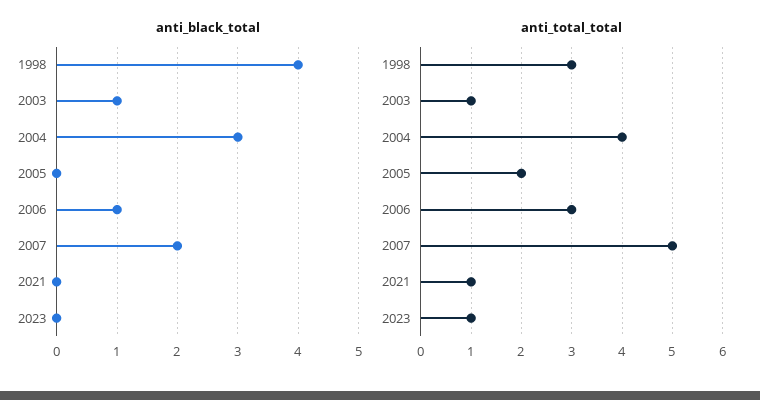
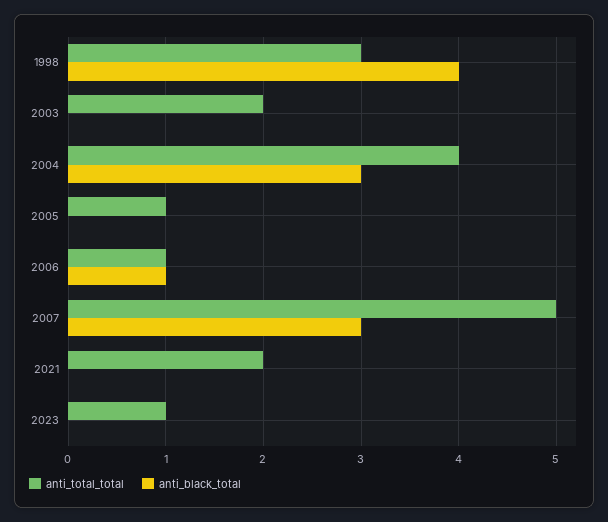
  {
    "anti_black_total": {
      "1998": 4,
-     "2003": 1,
+     "2003": 0,
      "2004": 3,
      "2005": 0,
      "2006": 1,
-     "2007": 2,
+     "2007": 3,
      "2021": 0,
      "2023": 0
    },
    "anti_total_total": {
      "1998": 3,
-     "2003": 1,
+     "2003": 2,
      "2004": 4,
-     "2005": 2,
+     "2005": 1,
-     "2006": 3,
+     "2006": 1,
      "2007": 5,
-     "2021": 1,
+     "2021": 2,
      "2023": 1
    }
  }

